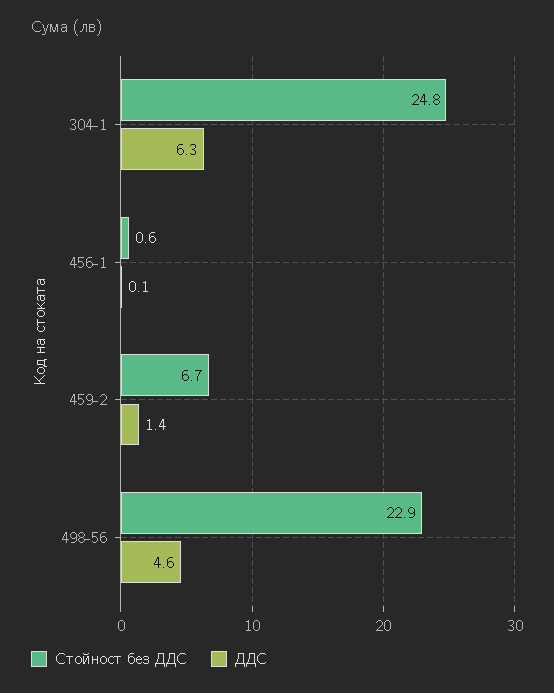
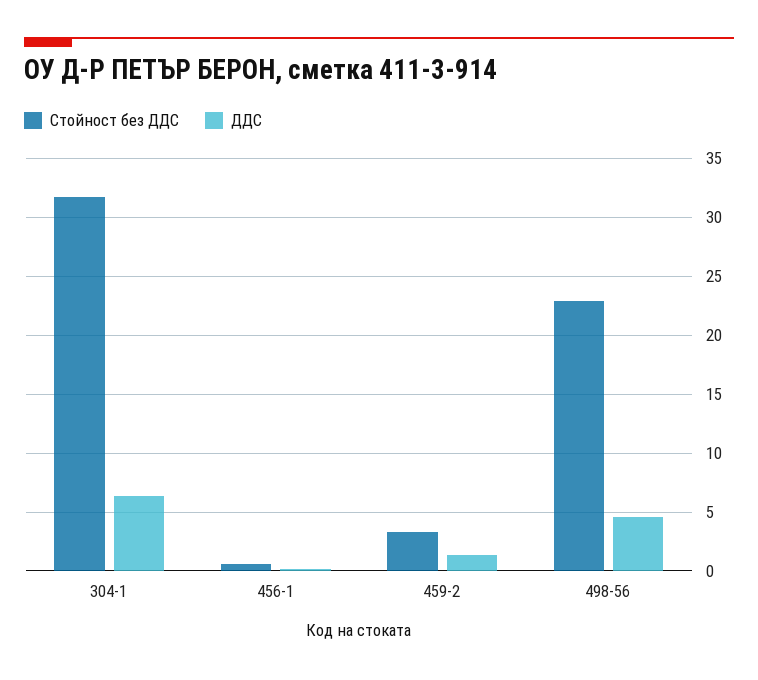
  {
    "Стойност без ДДС": {
-     "304-1": 24.8,
+     "304-1": 32,
      "456-1": 0.6,
-     "459-2": 6.7,
+     "459-2": 3,
      "498-56": 22.9
    },
    "ДДС": {
      "304-1": 6.3,
      "456-1": 0.1,
      "459-2": 1.4,
      "498-56": 4.6
    }
  }

